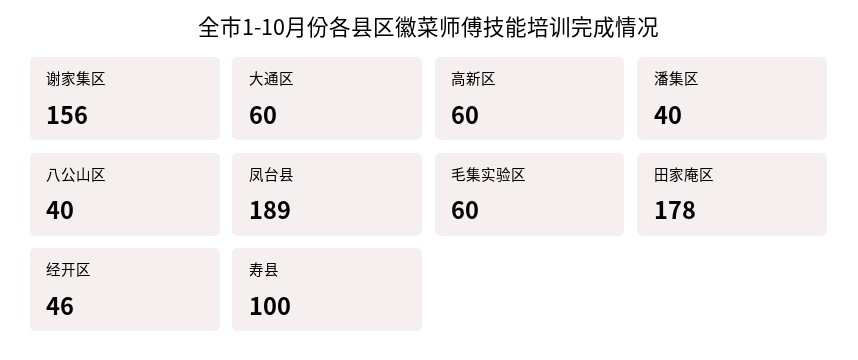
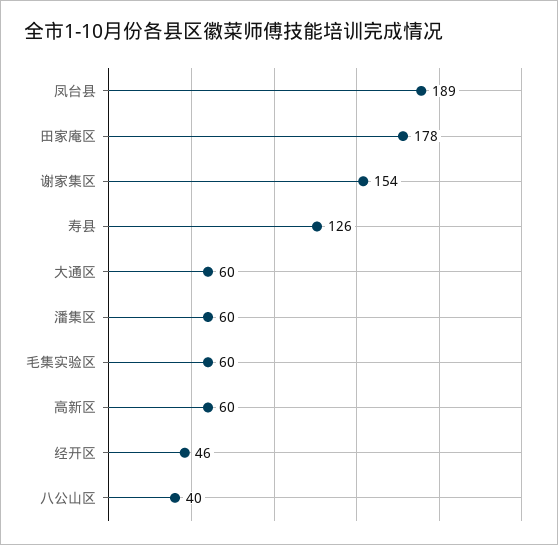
  {
-   "谢家集区": 156,
+   "谢家集区": 154,
    "大通区": 60,
    "高新区": 60,
-   "潘集区": 40,
+   "潘集区": 60,
    "八公山区": 40,
    "凤台县": 189,
    "毛集实验区": 60,
    "田家庵区": 178,
    "经开区": 46,
-   "寿县": 100
+   "寿县": 126
  }

